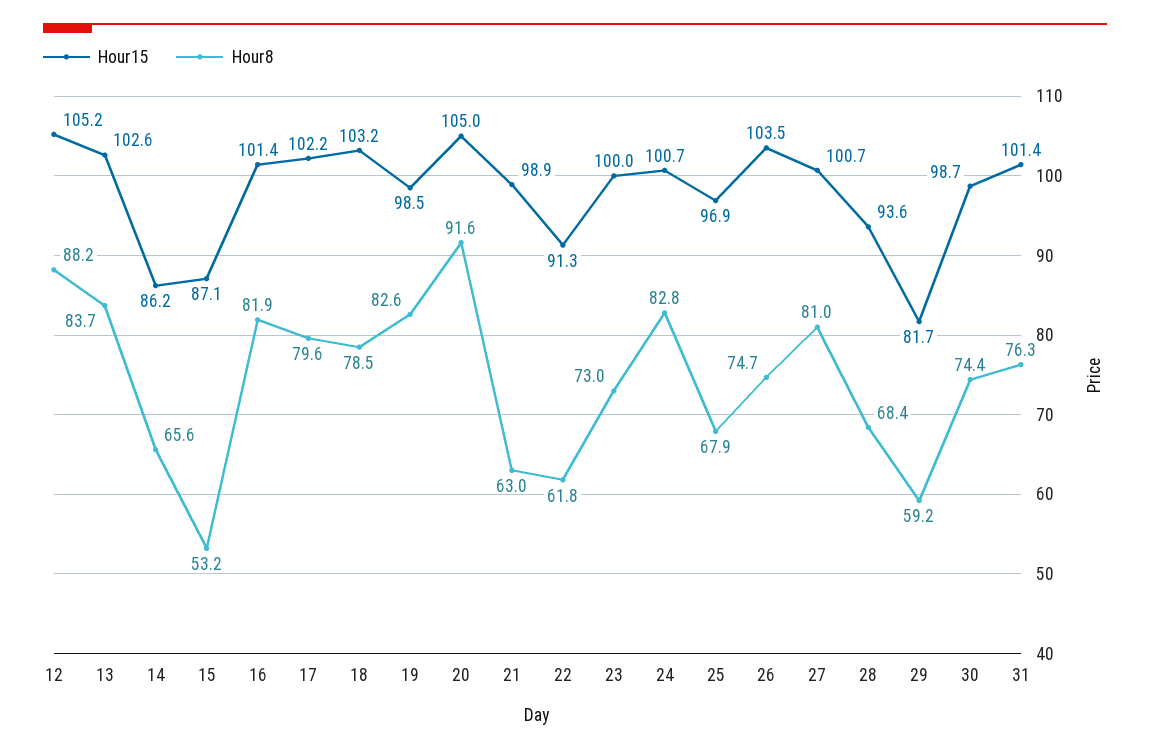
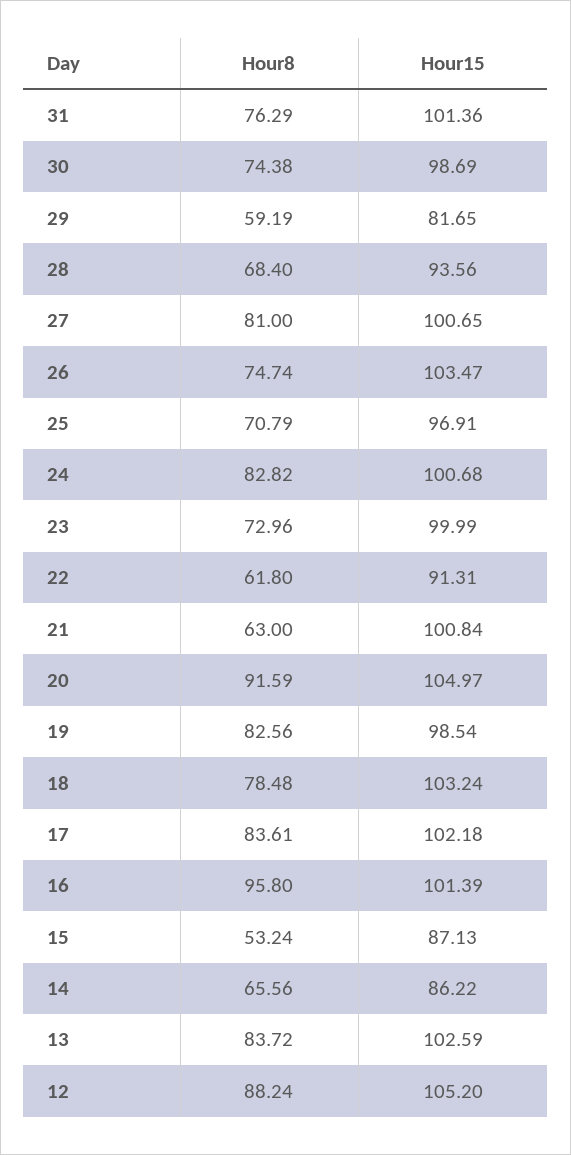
  {
    "Hour15": {
      "12": 105.2,
      "13": 102.59,
      "14": 86.22,
      "15": 87.13,
      "16": 101.39,
      "17": 102.18,
      "18": 103.24,
      "19": 98.54,
      "20": 104.97,
-     "21": 98.9,
+     "21": 100.84,
      "22": 91.31,
      "23": 99.99,
      "24": 100.68,
      "25": 96.91,
      "26": 103.47,
      "27": 100.65,
      "28": 93.56,
      "29": 81.65,
      "30": 98.69,
      "31": 101.36
    },
    "Hour8": {
      "12": 88.24,
      "13": 83.72,
      "14": 65.56,
      "15": 53.24,
-     "16": 81.9,
+     "16": 95.8,
-     "17": 79.6,
+     "17": 83.61,
      "18": 78.48,
      "19": 82.56,
      "20": 91.59,
      "21": 63,
      "22": 61.8,
      "23": 72.96,
      "24": 82.82,
-     "25": 67.9,
+     "25": 70.79,
      "26": 74.74,
      "27": 81,
      "28": 68.4,
      "29": 59.19,
      "30": 74.38,
      "31": 76.29
    }
  }

